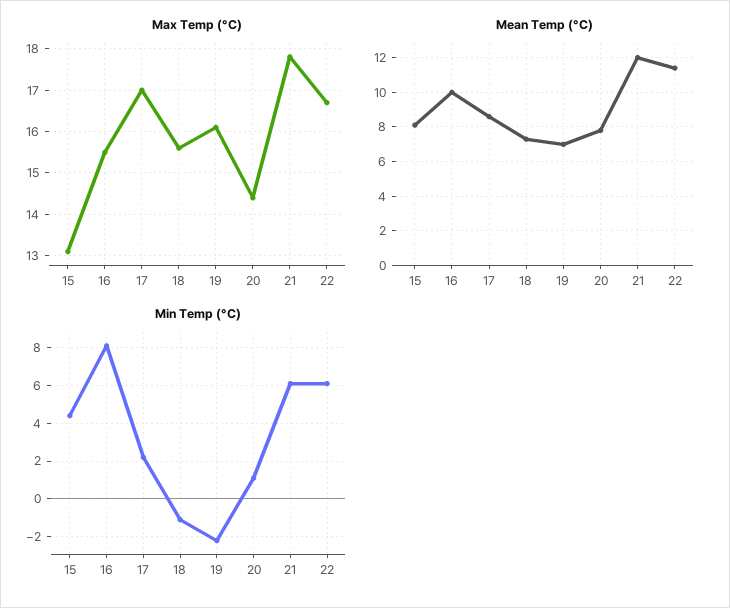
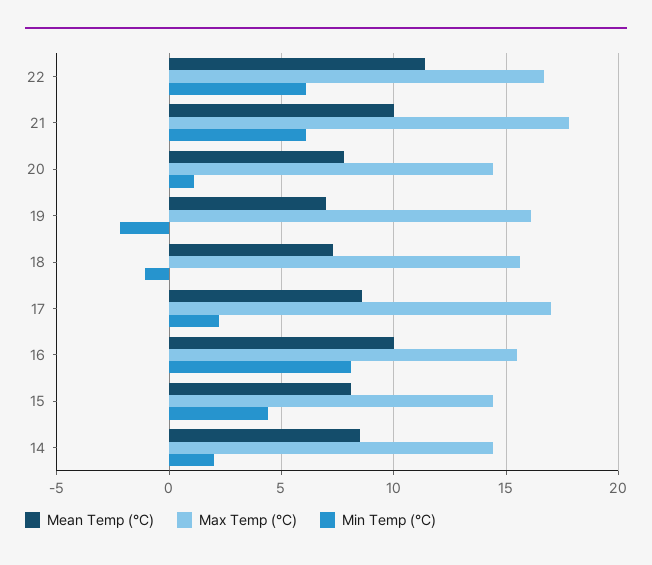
  {
    "Max Temp (°C)": {
-     "15": 13,
+     "15": 14.5,
      "16": 15.5,
      "17": 17,
      "18": 15.5,
      "19": 16,
      "20": 14.5,
      "21": 18,
-     "22": 16.5
+     "22": 16.5,
+     "14": 14.5
    },
    "Mean Temp (°C)": {
      "15": 8,
      "16": 10,
      "17": 8.5,
      "18": 7.5,
      "19": 7,
      "20": 8,
-     "21": 12,
+     "21": 10,
-     "22": 11.5
+     "22": 11.5,
+     "14": 8.5
    },
    "Min Temp (°C)": {
      "15": 4.5,
      "16": 8,
      "17": 2,
      "18": -1,
      "19": -2,
      "20": 1,
      "21": 6,
-     "22": 6
+     "22": 6,
+     "14": 2
    }
  }

